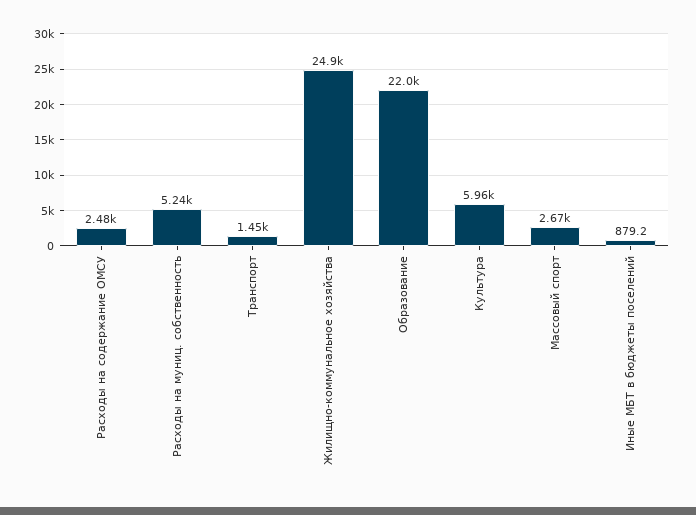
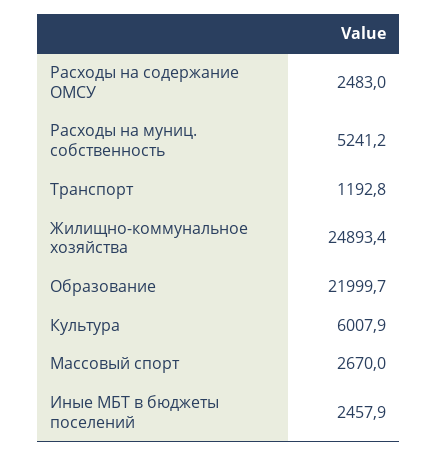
  {
    "Расходы на содержание ОМСУ": 2483,
    "Расходы на муниц. собственность": 5241.2,
-   "Транспорт": 1450,
+   "Транспорт": 1192.8,
    "Жилищно-коммунальное хозяйства": 24893.4,
    "Образование": 21999.7,
-   "Культура": 5960,
+   "Культура": 6007.9,
    "Массовый спорт": 2670,
-   "Иные МБТ в бюджеты поселений": 879.2
+   "Иные МБТ в бюджеты поселений": 2457.9
  }

